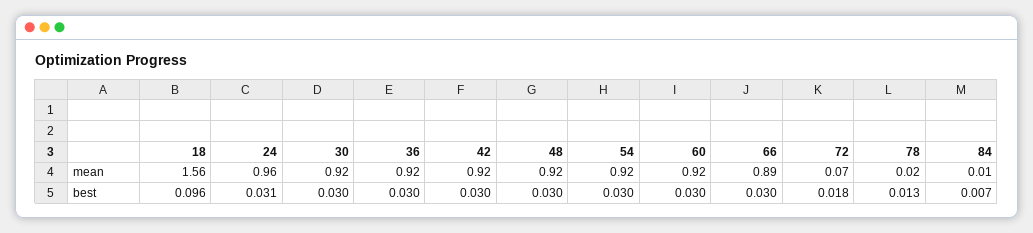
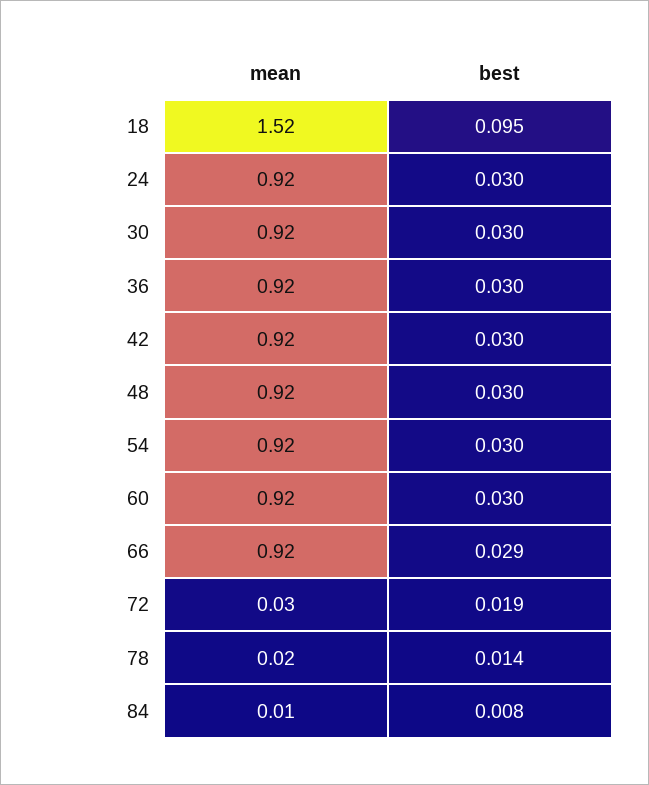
  {
    "18": {
-     "mean": 1.56,
+     "mean": 1.52,
-     "best": 0.096
+     "best": 0.095
    },
    "24": {
-     "mean": 0.96,
+     "mean": 0.92,
-     "best": 0.031
+     "best": 0.03
    },
    "30": {
      "mean": 0.92,
      "best": 0.03
    },
    "36": {
      "mean": 0.92,
      "best": 0.03
    },
    "42": {
      "mean": 0.92,
      "best": 0.03
    },
    "48": {
      "mean": 0.92,
      "best": 0.03
    },
    "54": {
      "mean": 0.92,
      "best": 0.03
    },
    "60": {
      "mean": 0.92,
      "best": 0.03
    },
    "66": {
-     "mean": 0.89,
+     "mean": 0.92,
-     "best": 0.03
+     "best": 0.029
    },
    "72": {
-     "mean": 0.07,
+     "mean": 0.03,
-     "best": 0.018
+     "best": 0.019
    },
    "78": {
      "mean": 0.02,
-     "best": 0.013
+     "best": 0.014
    },
    "84": {
      "mean": 0.01,
-     "best": 0.007
+     "best": 0.008
    }
  }

